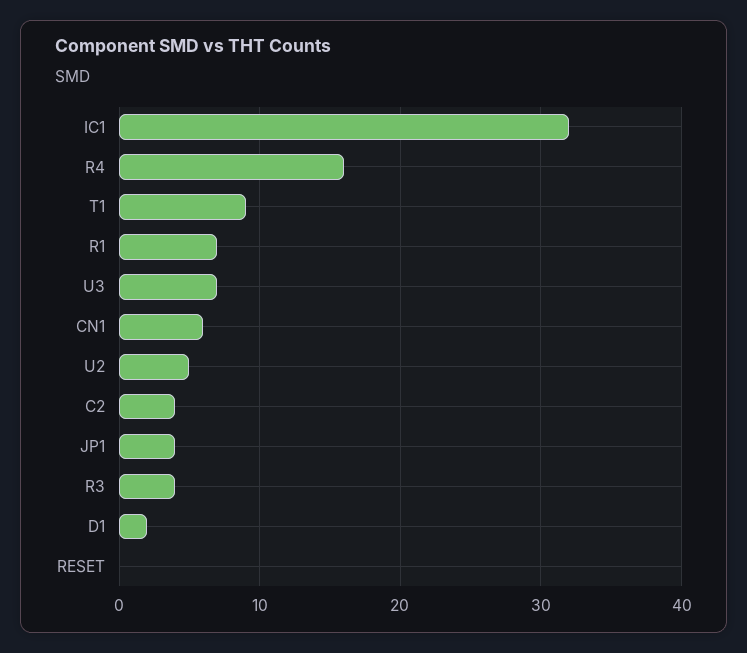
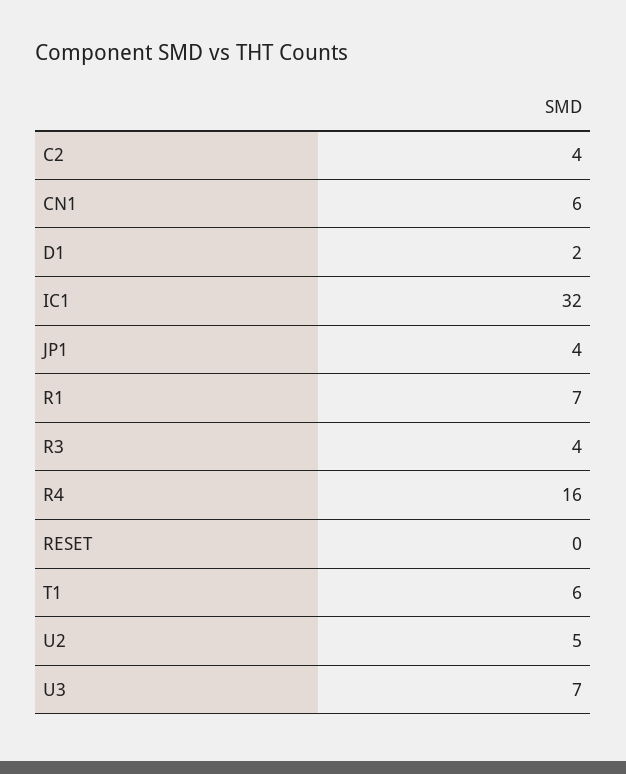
  {
    "IC1": 32,
    "R4": 16,
-   "T1": 9,
+   "T1": 6,
    "R1": 7,
    "U3": 7,
    "CN1": 6,
    "U2": 5,
    "C2": 4,
    "JP1": 4,
    "R3": 4,
    "D1": 2,
    "RESET": 0
  }

